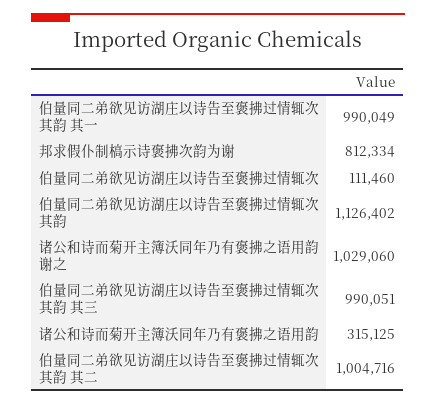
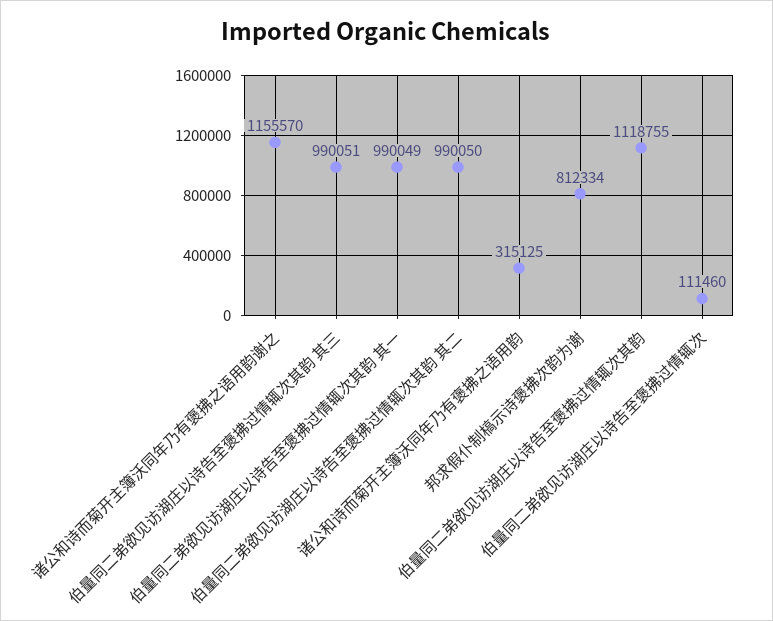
  {
    "伯量同二弟欲见访湖庄以诗告至褒拂过情辄次其韵 其一": 990049,
    "邦求假仆制槁示诗褒拂次韵为谢": 812334,
    "伯量同二弟欲见访湖庄以诗告至褒拂过情辄次": 111460,
-   "伯量同二弟欲见访湖庄以诗告至褒拂过情辄次其韵": 1126402,
+   "伯量同二弟欲见访湖庄以诗告至褒拂过情辄次其韵": 1118755,
-   "诸公和诗而菊开主簿沃同年乃有褒拂之语用韵谢之": 1029060,
+   "诸公和诗而菊开主簿沃同年乃有褒拂之语用韵谢之": 1155570,
    "伯量同二弟欲见访湖庄以诗告至褒拂过情辄次其韵 其三": 990051,
    "诸公和诗而菊开主簿沃同年乃有褒拂之语用韵": 315125,
-   "伯量同二弟欲见访湖庄以诗告至褒拂过情辄次其韵 其二": 1004716
+   "伯量同二弟欲见访湖庄以诗告至褒拂过情辄次其韵 其二": 990050
  }

